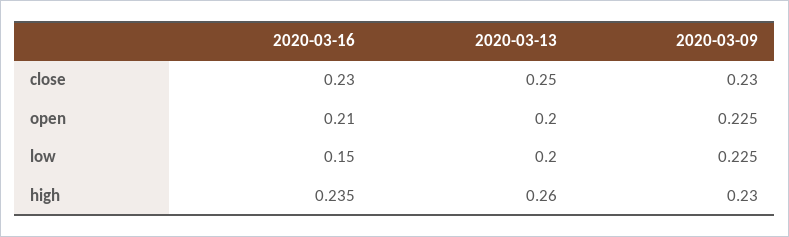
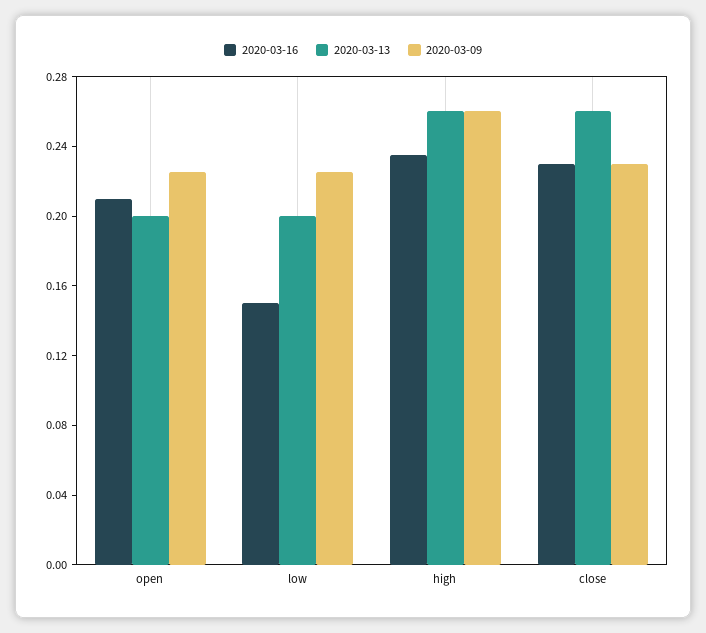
  {
    "2020-03-16": {
      "close": 0.23,
      "open": 0.21,
      "low": 0.15,
      "high": 0.235
    },
    "2020-03-13": {
-     "close": 0.25,
+     "close": 0.26,
      "open": 0.2,
      "low": 0.2,
      "high": 0.26
    },
    "2020-03-09": {
      "close": 0.23,
      "open": 0.225,
      "low": 0.225,
-     "high": 0.23
+     "high": 0.26
    }
  }

